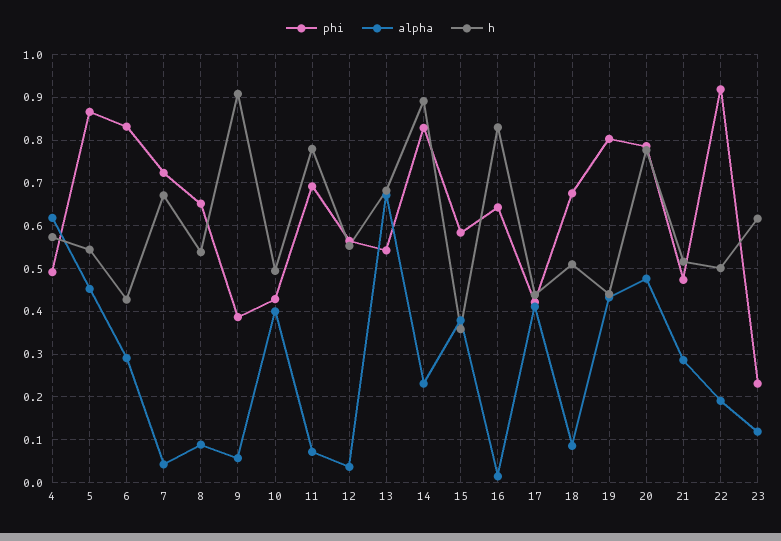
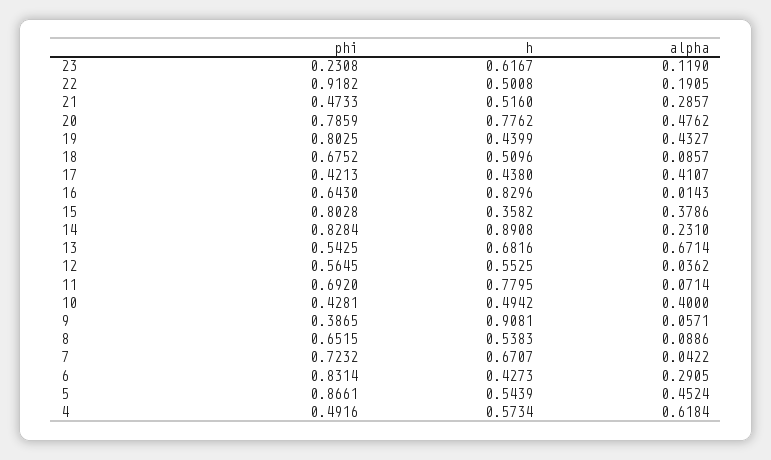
  {
    "phi": {
      "4": 0.4916,
      "5": 0.8661,
      "6": 0.8314,
      "7": 0.7232,
      "8": 0.6515,
      "9": 0.3865,
      "10": 0.4281,
      "11": 0.692,
      "12": 0.5645,
      "13": 0.5425,
      "14": 0.8284,
-     "15": 0.58,
+     "15": 0.8028,
      "16": 0.643,
      "17": 0.4213,
      "18": 0.6752,
      "19": 0.8025,
      "20": 0.7859,
      "21": 0.4733,
      "22": 0.9182,
      "23": 0.2308
    },
    "alpha": {
      "4": 0.6184,
      "5": 0.4524,
      "6": 0.2905,
      "7": 0.0422,
      "8": 0.0886,
      "9": 0.0571,
      "10": 0.4,
      "11": 0.0714,
      "12": 0.0362,
      "13": 0.6714,
      "14": 0.231,
      "15": 0.3786,
      "16": 0.0143,
      "17": 0.4107,
      "18": 0.0857,
      "19": 0.4327,
      "20": 0.4762,
      "21": 0.2857,
      "22": 0.1905,
      "23": 0.119
    },
    "h": {
      "4": 0.5734,
      "5": 0.5439,
      "6": 0.4273,
      "7": 0.6707,
      "8": 0.5383,
      "9": 0.9081,
      "10": 0.4942,
      "11": 0.7795,
      "12": 0.5525,
      "13": 0.6816,
      "14": 0.8908,
      "15": 0.3582,
      "16": 0.8296,
      "17": 0.438,
      "18": 0.5096,
      "19": 0.4399,
      "20": 0.7762,
      "21": 0.516,
      "22": 0.5008,
      "23": 0.6167
    }
  }

